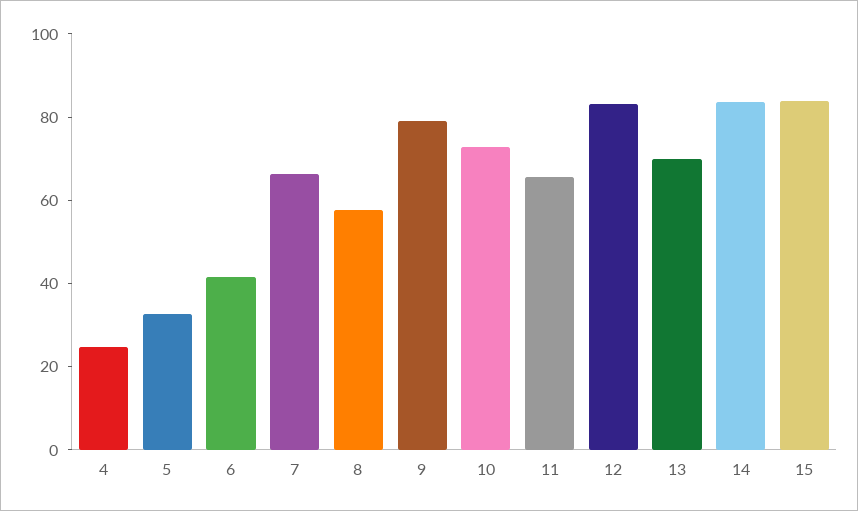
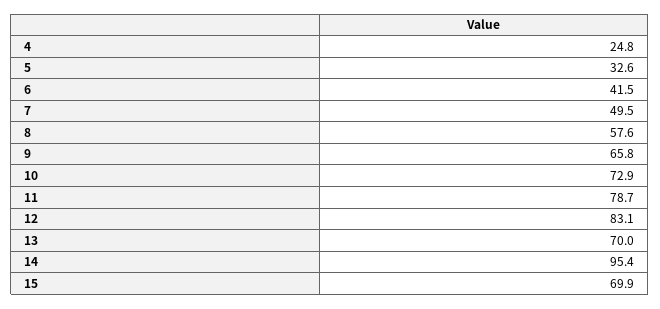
  {
    "4": 24.8,
    "5": 32.6,
    "6": 41.5,
-   "7": 65,
+   "7": 49.5,
    "8": 57.6,
-   "9": 80,
+   "9": 65.8,
    "10": 72.9,
-   "11": 65,
+   "11": 78.7,
    "12": 83.1,
    "13": 70,
-   "14": 85,
+   "14": 95.4,
-   "15": 85
+   "15": 69.9
  }

